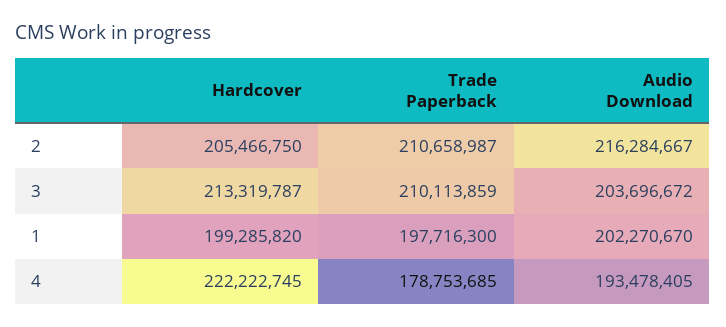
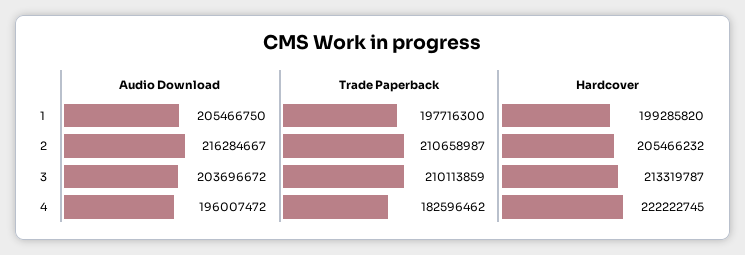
  {
    "Hardcover": {
-     "2": 205466750,
+     "2": 205466232,
      "3": 213319787,
      "1": 199285820,
      "4": 222222745
    },
    "Trade Paperback": {
      "2": 210658987,
      "3": 210113859,
      "1": 197716300,
-     "4": 178753685
+     "4": 182596462
    },
    "Audio Download": {
      "2": 216284667,
      "3": 203696672,
-     "1": 202270670,
+     "1": 205466750,
-     "4": 193478405
+     "4": 196007472
    }
  }

